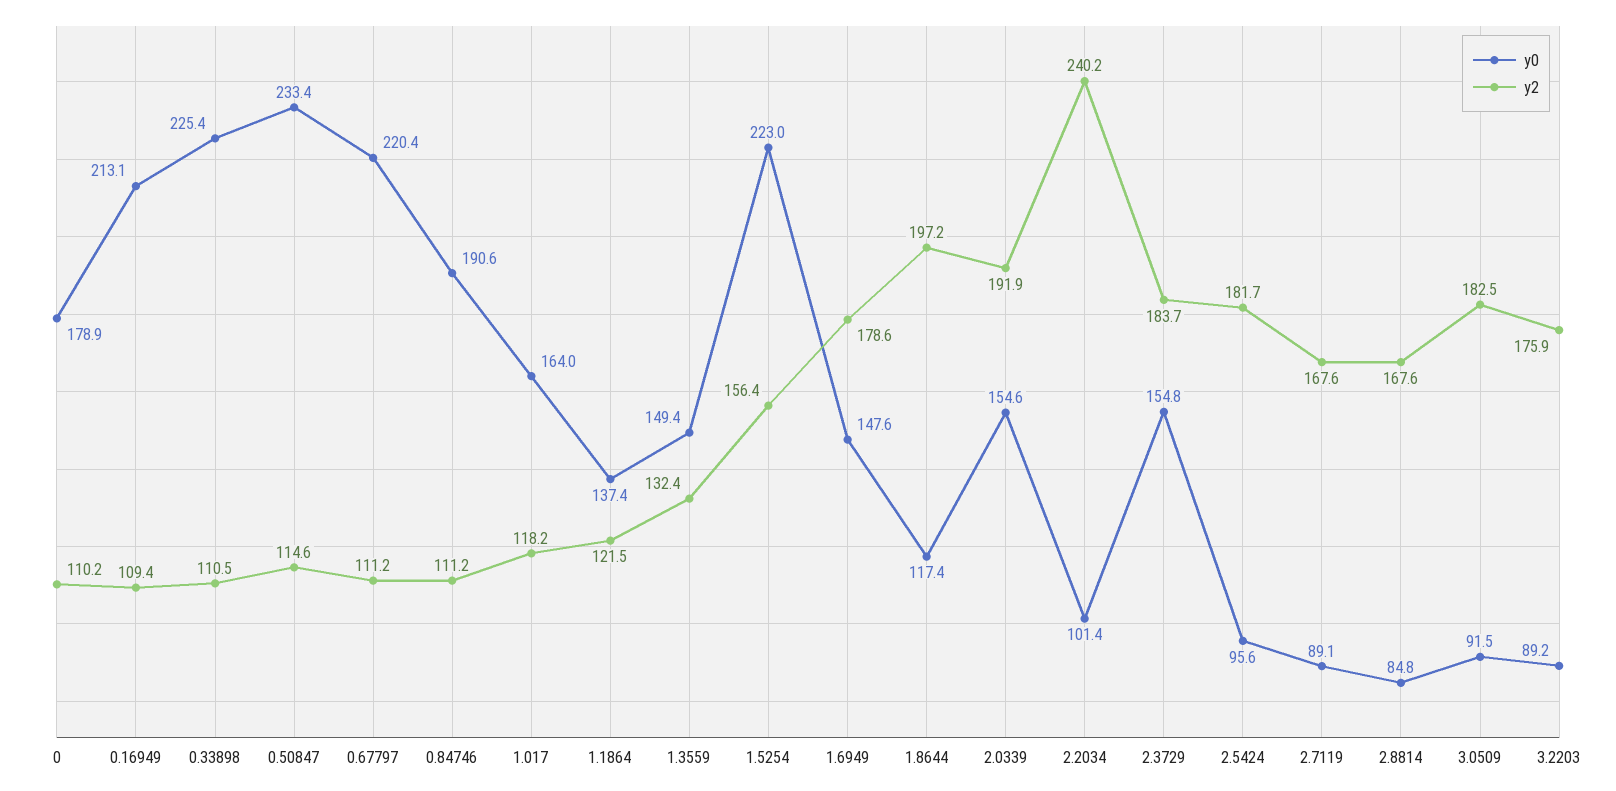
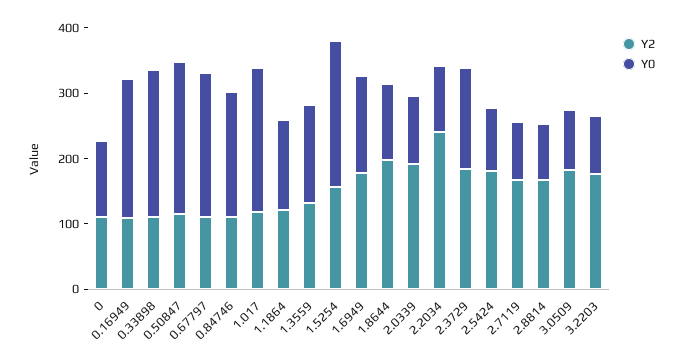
  {
    "y0": {
-     "0": 178.9,
+     "0": 120,
      "0.16949": 213.1,
      "0.33898": 225.4,
      "0.50847": 233.4,
      "0.67797": 220.4,
      "0.84746": 190.6,
-     "1.017": 164,
+     "1.017": 220,
      "1.1864": 137.4,
      "1.3559": 149.4,
      "1.5254": 223,
      "1.6949": 147.6,
      "1.8644": 117.4,
-     "2.0339": 154.6,
+     "2.0339": 100,
      "2.2034": 101.4,
      "2.3729": 154.8,
      "2.5424": 95.6,
      "2.7119": 89.1,
      "2.8814": 84.8,
      "3.0509": 91.5,
      "3.2203": 89.2
    },
    "y2": {
      "0": 110.2,
      "0.16949": 109.4,
      "0.33898": 110.5,
      "0.50847": 114.6,
      "0.67797": 111.2,
      "0.84746": 111.2,
      "1.017": 118.2,
      "1.1864": 121.5,
      "1.3559": 132.4,
      "1.5254": 156.4,
      "1.6949": 178.6,
      "1.8644": 197.2,
      "2.0339": 191.9,
      "2.2034": 240.2,
      "2.3729": 183.7,
      "2.5424": 181.7,
      "2.7119": 167.6,
      "2.8814": 167.6,
      "3.0509": 182.5,
      "3.2203": 175.9
    }
  }

